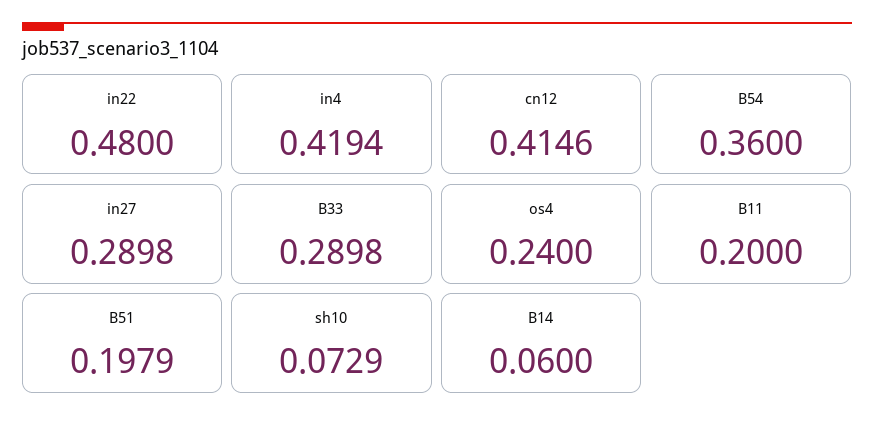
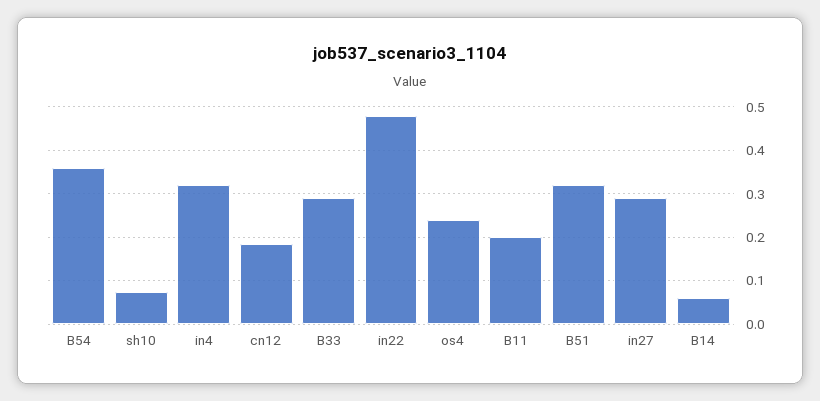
  {
    "in22": 0.48,
-   "in4": 0.4194,
+   "in4": 0.32,
-   "cn12": 0.4146,
+   "cn12": 0.18,
    "B54": 0.36,
    "in27": 0.2898,
    "B33": 0.2898,
    "os4": 0.24,
    "B11": 0.2,
-   "B51": 0.1979,
+   "B51": 0.32,
    "sh10": 0.0729,
    "B14": 0.06
  }

